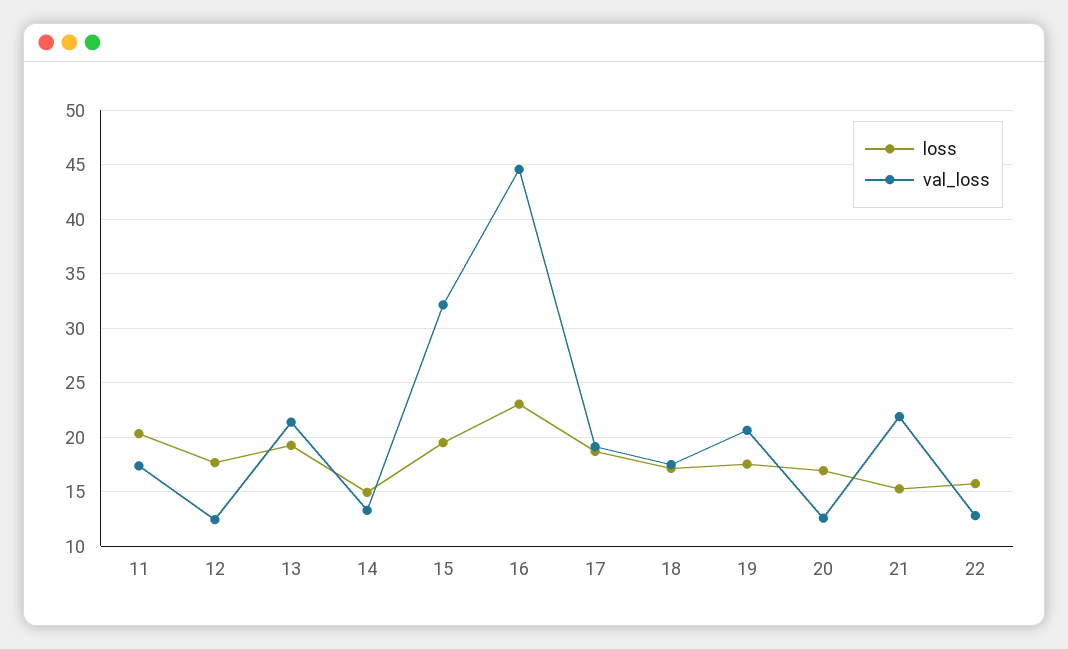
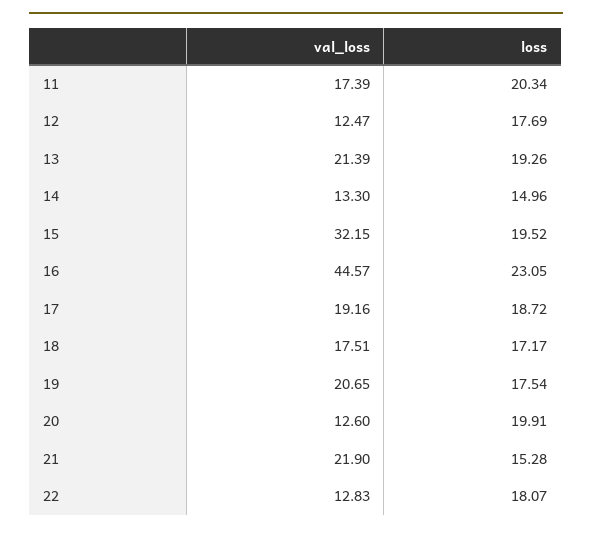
  {
    "loss": {
      "11": 20.34,
      "12": 17.69,
      "13": 19.26,
      "14": 14.96,
      "15": 19.52,
      "16": 23.05,
      "17": 18.72,
      "18": 17.17,
      "19": 17.54,
-     "20": 17,
+     "20": 19.91,
      "21": 15.28,
-     "22": 16
+     "22": 18.07
    },
    "val_loss": {
      "11": 17.39,
      "12": 12.47,
      "13": 21.39,
      "14": 13.3,
      "15": 32.15,
      "16": 44.57,
      "17": 19.16,
      "18": 17.51,
      "19": 20.65,
      "20": 12.6,
      "21": 21.9,
      "22": 12.83
    }
  }

